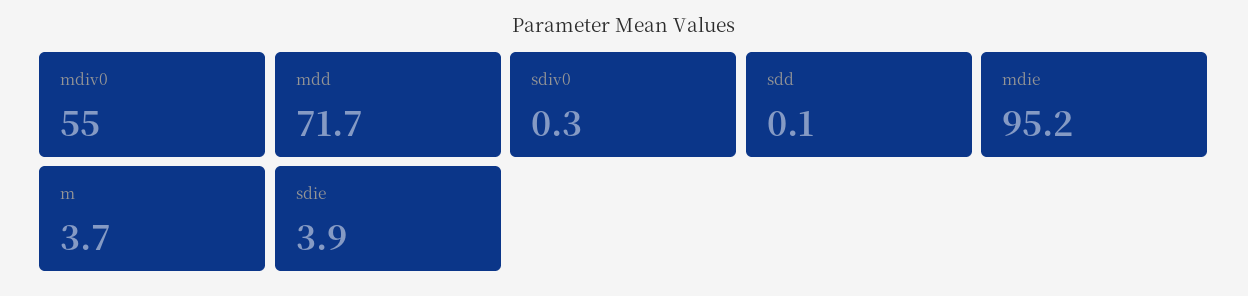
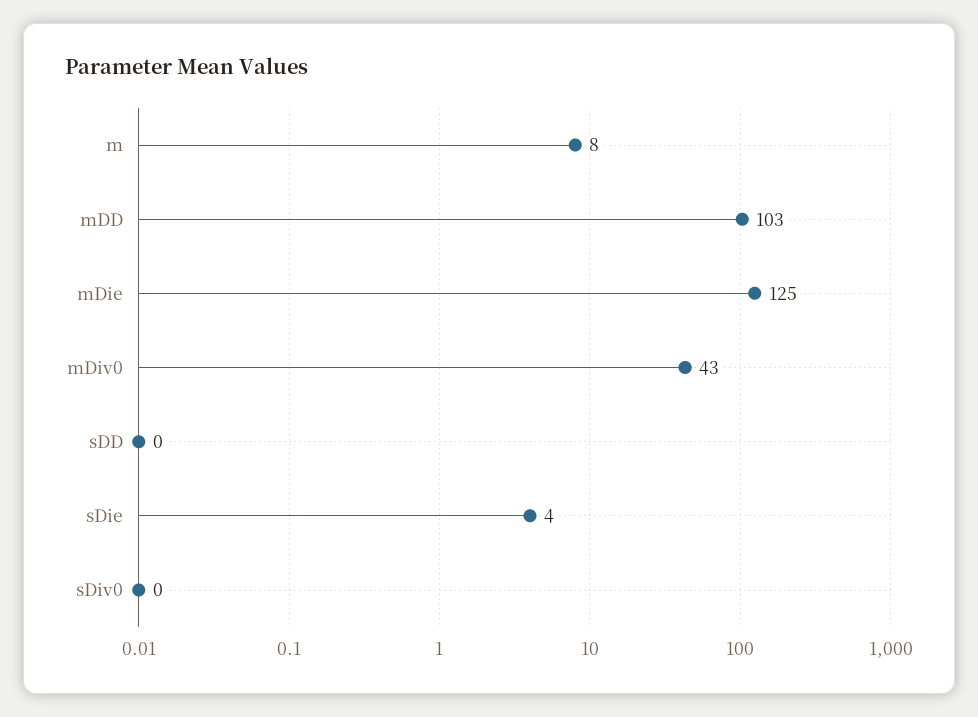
  {
-   "mdiv0": 55,
+   "mdiv0": 43,
-   "mdd": 71.7,
+   "mdd": 103,
    "sdiv0": 0.3,
    "sdd": 0.1,
-   "mdie": 95.2,
+   "mdie": 125,
-   "m": 3.7,
+   "m": 8,
    "sdie": 3.9
  }

